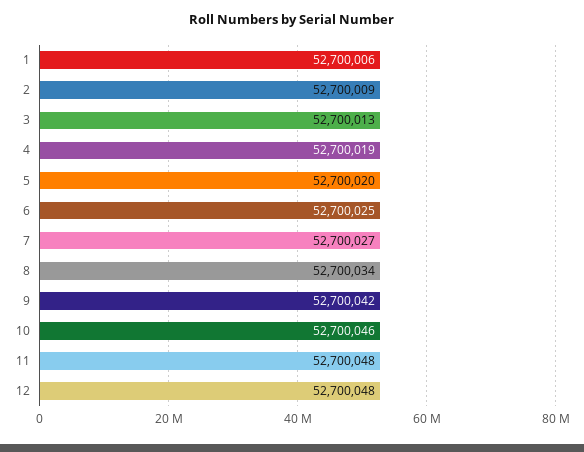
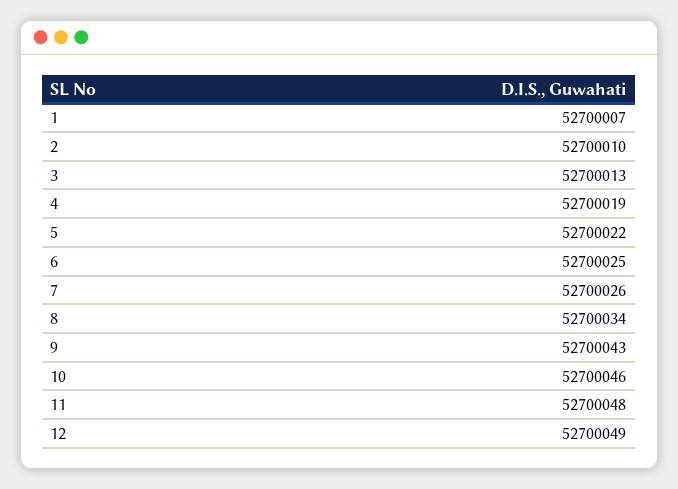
  {
-   "1": 52700006,
+   "1": 52700007,
-   "2": 52700009,
+   "2": 52700010,
    "3": 52700013,
    "4": 52700019,
-   "5": 52700020,
+   "5": 52700022,
    "6": 52700025,
-   "7": 52700027,
+   "7": 52700026,
    "8": 52700034,
-   "9": 52700042,
+   "9": 52700043,
    "10": 52700046,
    "11": 52700048,
-   "12": 52700048
+   "12": 52700049
  }

